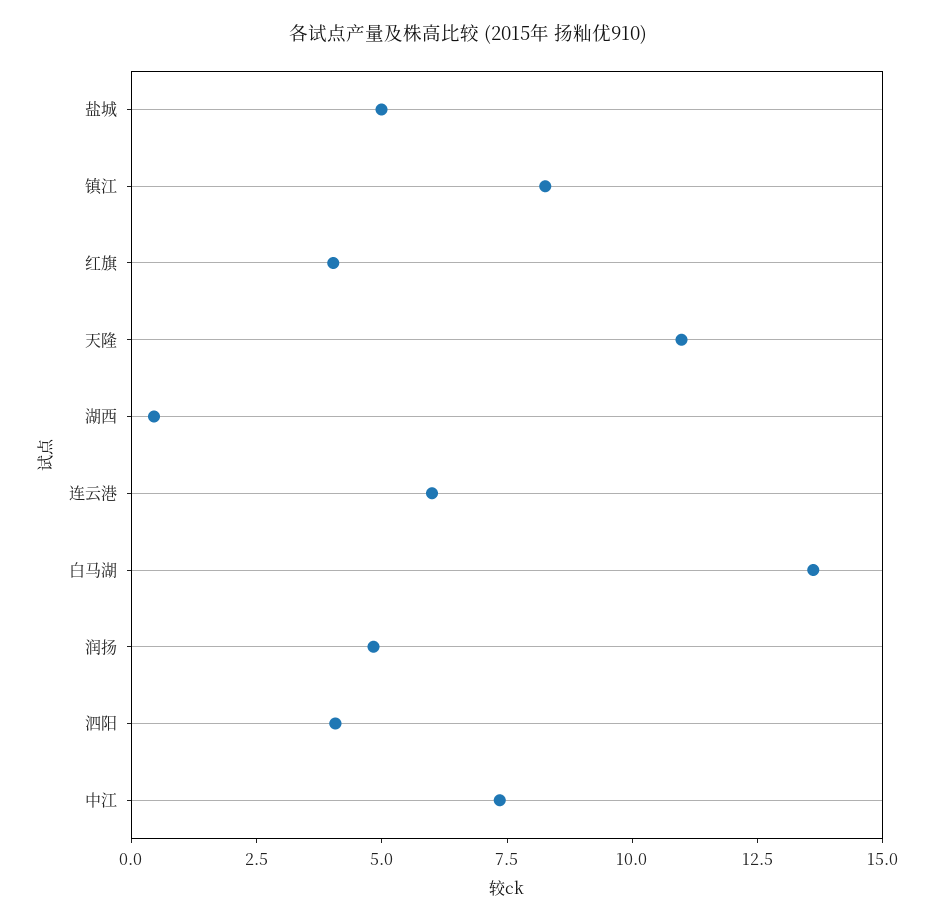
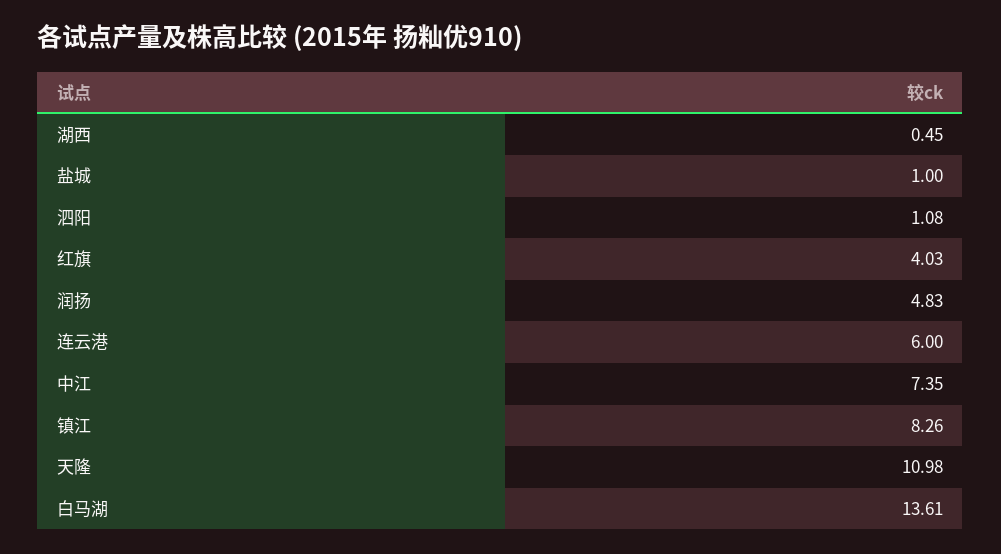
  {
-   "盐城": 5,
+   "盐城": 1,
    "镇江": 8.26,
    "红旗": 4.03,
    "天隆": 10.98,
    "湖西": 0.45,
    "连云港": 6,
    "白马湖": 13.61,
    "润扬": 4.83,
-   "泗阳": 4,
+   "泗阳": 1.08,
    "中江": 7.35
  }

